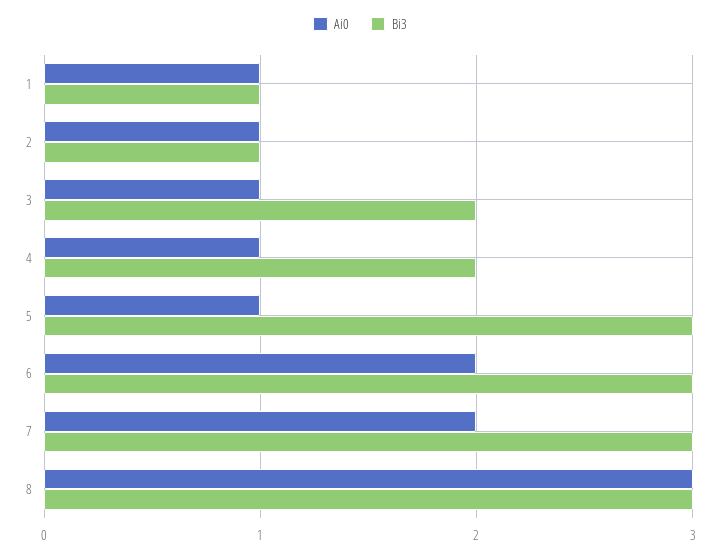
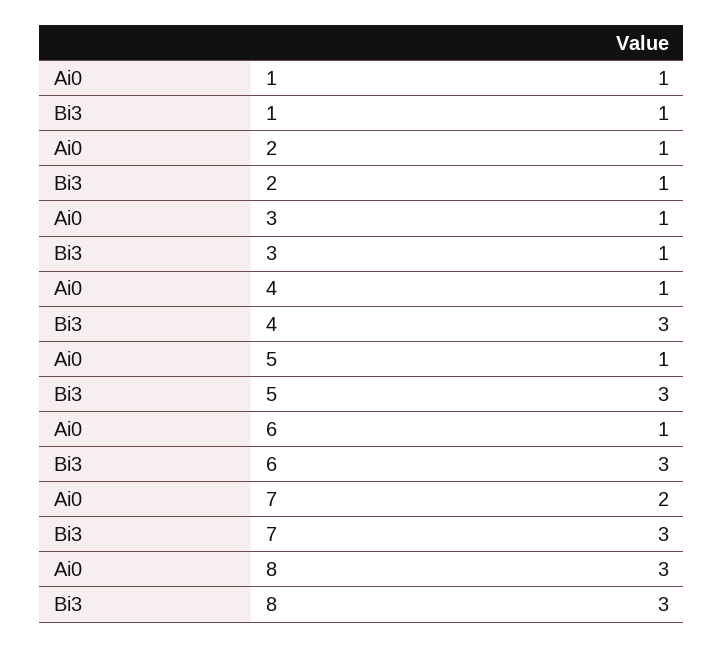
  {
    "Ai0": {
      "1": 1,
      "2": 1,
      "3": 1,
      "4": 1,
      "5": 1,
-     "6": 2,
+     "6": 1,
      "7": 2,
      "8": 3
    },
    "Bi3": {
      "1": 1,
      "2": 1,
-     "3": 2,
+     "3": 1,
-     "4": 2,
+     "4": 3,
      "5": 3,
      "6": 3,
      "7": 3,
      "8": 3
    }
  }

